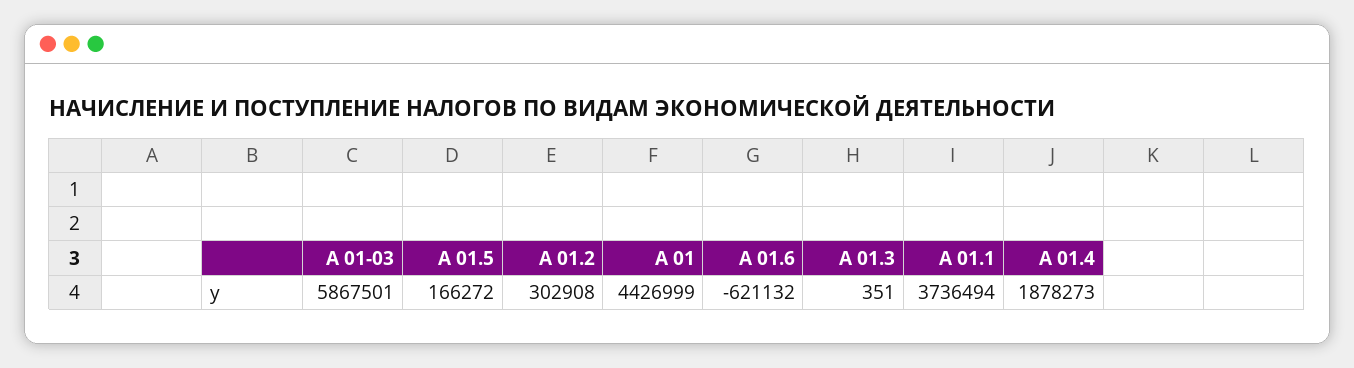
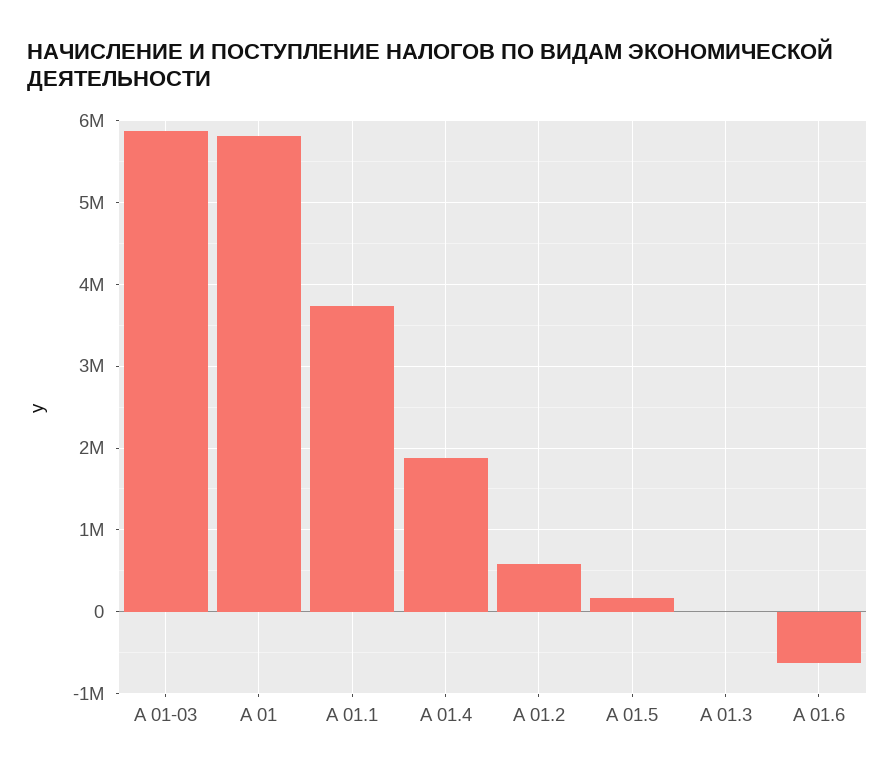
  {
    "А 01-03": 5867501,
    "А 01.5": 166272,
-   "А 01.2": 302908,
+   "А 01.2": 600000,
-   "А 01": 4426999,
+   "А 01": 5800000,
    "А 01.6": -621132,
    "А 01.3": 351,
    "А 01.1": 3736494,
    "А 01.4": 1878273
  }

